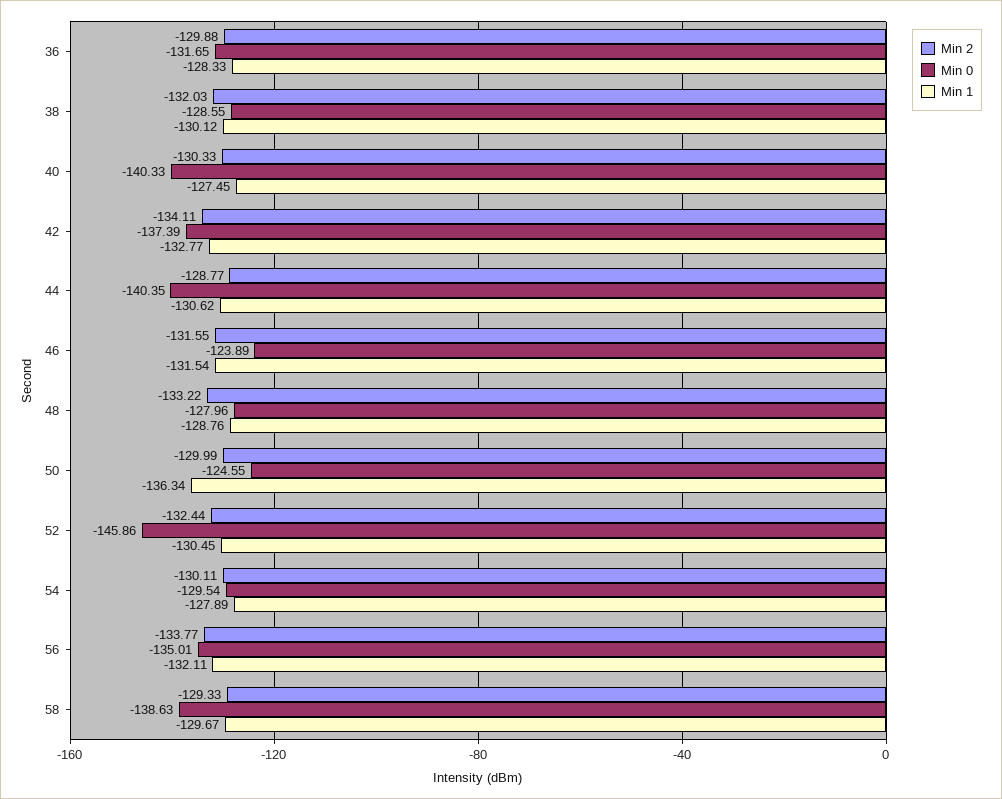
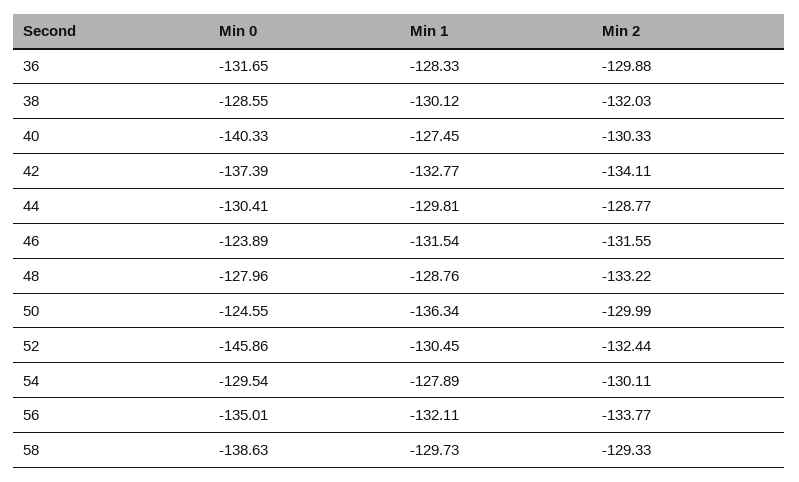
  {
    "Min 2": {
      "36": -129.88,
      "38": -132.03,
      "40": -130.33,
      "42": -134.11,
      "44": -128.77,
      "46": -131.55,
      "48": -133.22,
      "50": -129.99,
      "52": -132.44,
      "54": -130.11,
      "56": -133.77,
      "58": -129.33
    },
    "Min 0": {
      "36": -131.65,
      "38": -128.55,
      "40": -140.33,
      "42": -137.39,
-     "44": -140.35,
+     "44": -130.41,
      "46": -123.89,
      "48": -127.96,
      "50": -124.55,
      "52": -145.86,
      "54": -129.54,
      "56": -135.01,
      "58": -138.63
    },
    "Min 1": {
      "36": -128.33,
      "38": -130.12,
      "40": -127.45,
      "42": -132.77,
-     "44": -130.62,
+     "44": -129.81,
      "46": -131.54,
      "48": -128.76,
      "50": -136.34,
      "52": -130.45,
      "54": -127.89,
      "56": -132.11,
-     "58": -129.67
+     "58": -129.73
    }
  }

